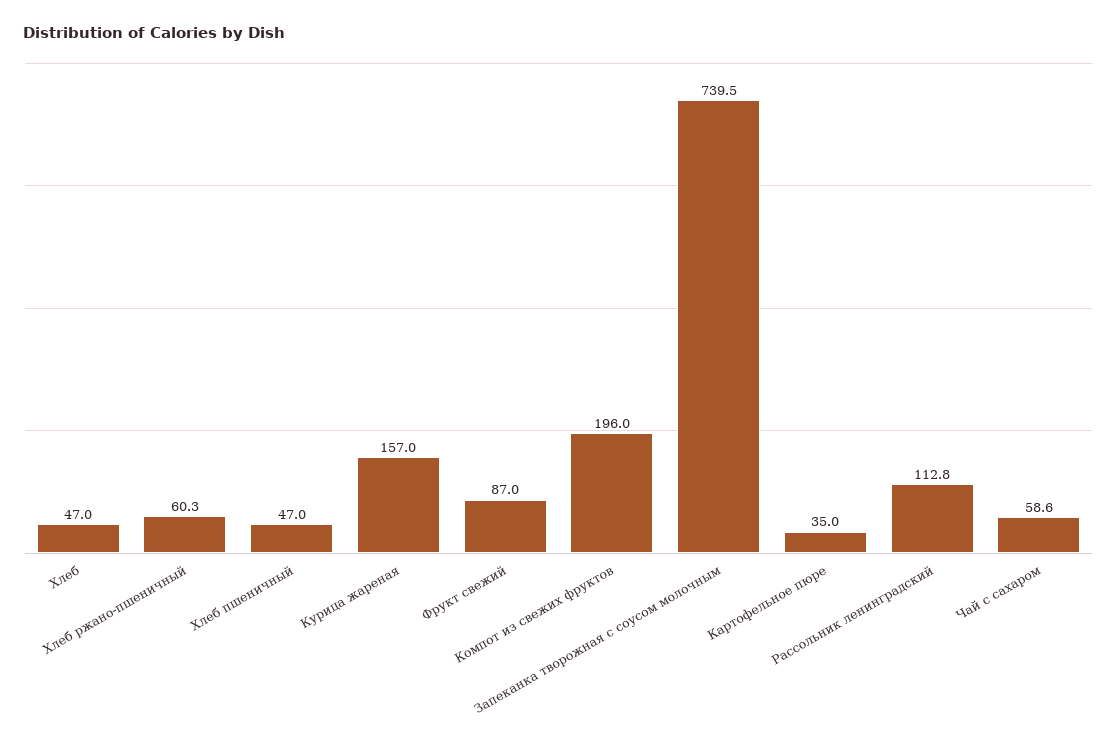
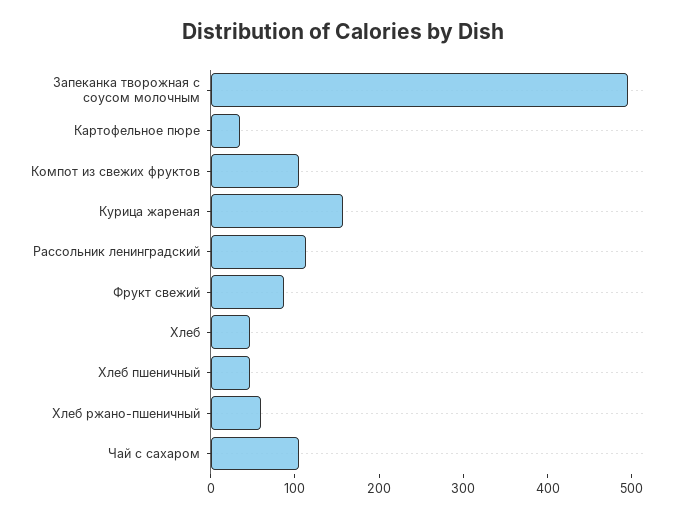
  {
    "Хлеб": 47,
    "Хлеб ржано-пшеничный": 60.3,
    "Хлеб пшеничный": 47,
    "Курица жареная": 157,
    "Фрукт свежий": 87,
-   "Компот из свежих фруктов": 196,
+   "Компот из свежих фруктов": 100,
-   "Запеканка творожная с соусом молочным": 739.5,
+   "Запеканка творожная с соусом молочным": 500,
    "Картофельное пюре": 35,
    "Рассольник ленинградский": 112.8,
-   "Чай с сахаром": 58.6
+   "Чай с сахаром": 100
  }

